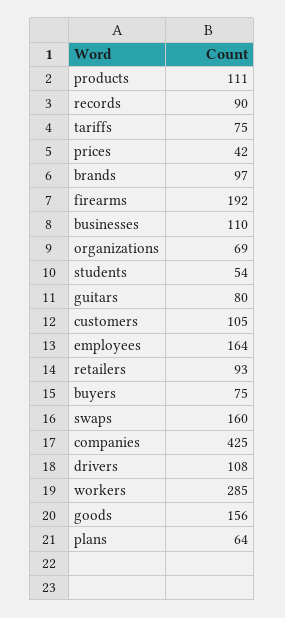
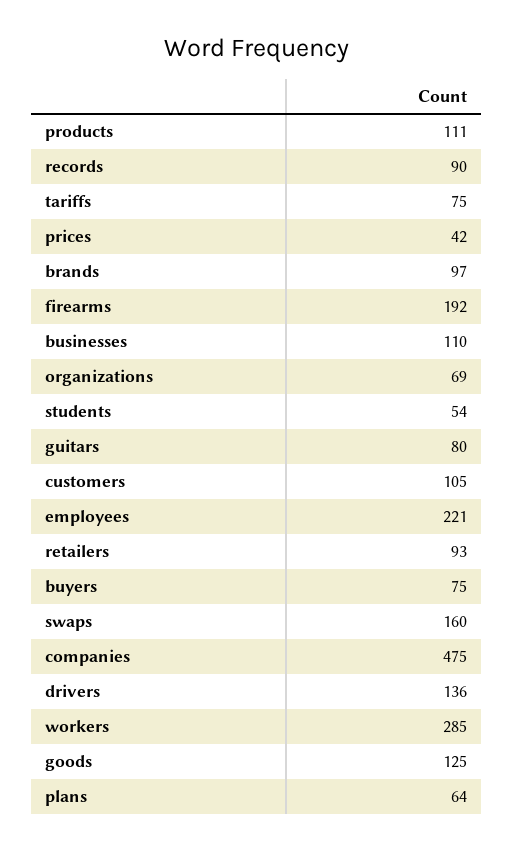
  {
    "products": 111,
    "records": 90,
    "tariffs": 75,
    "prices": 42,
    "brands": 97,
    "firearms": 192,
    "businesses": 110,
    "organizations": 69,
    "students": 54,
    "guitars": 80,
    "customers": 105,
-   "employees": 164,
+   "employees": 221,
    "retailers": 93,
    "buyers": 75,
    "swaps": 160,
-   "companies": 425,
+   "companies": 475,
-   "drivers": 108,
+   "drivers": 136,
    "workers": 285,
-   "goods": 156,
+   "goods": 125,
    "plans": 64
  }

